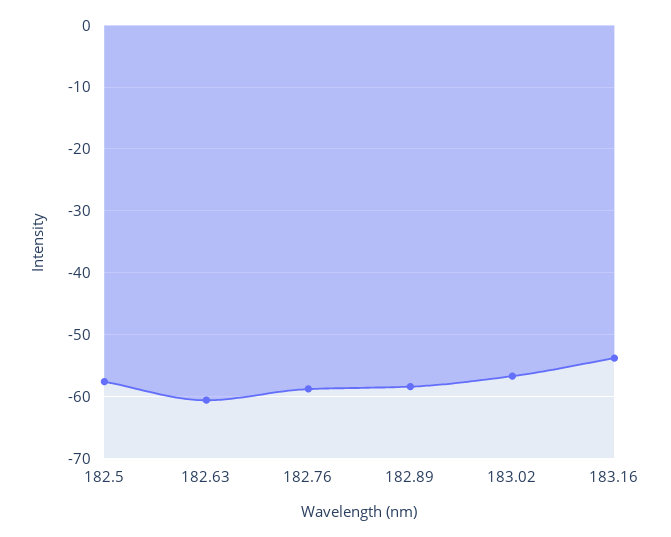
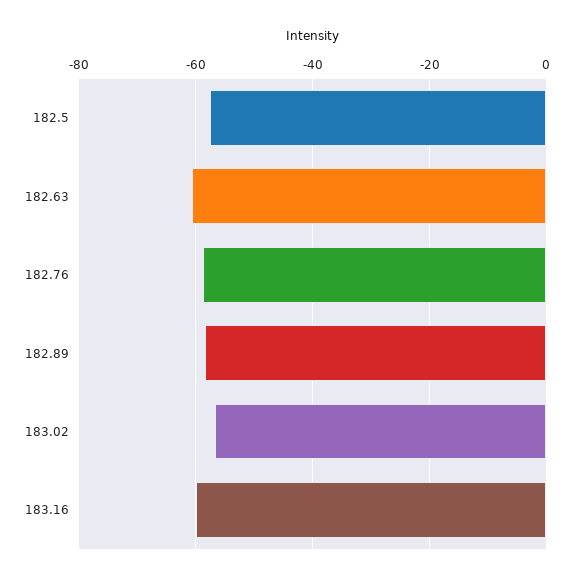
  {
    "182.5": -58,
    "182.63": -61,
    "182.76": -59,
    "182.89": -58,
    "183.02": -57,
-   "183.16": -54
+   "183.16": -60
  }

